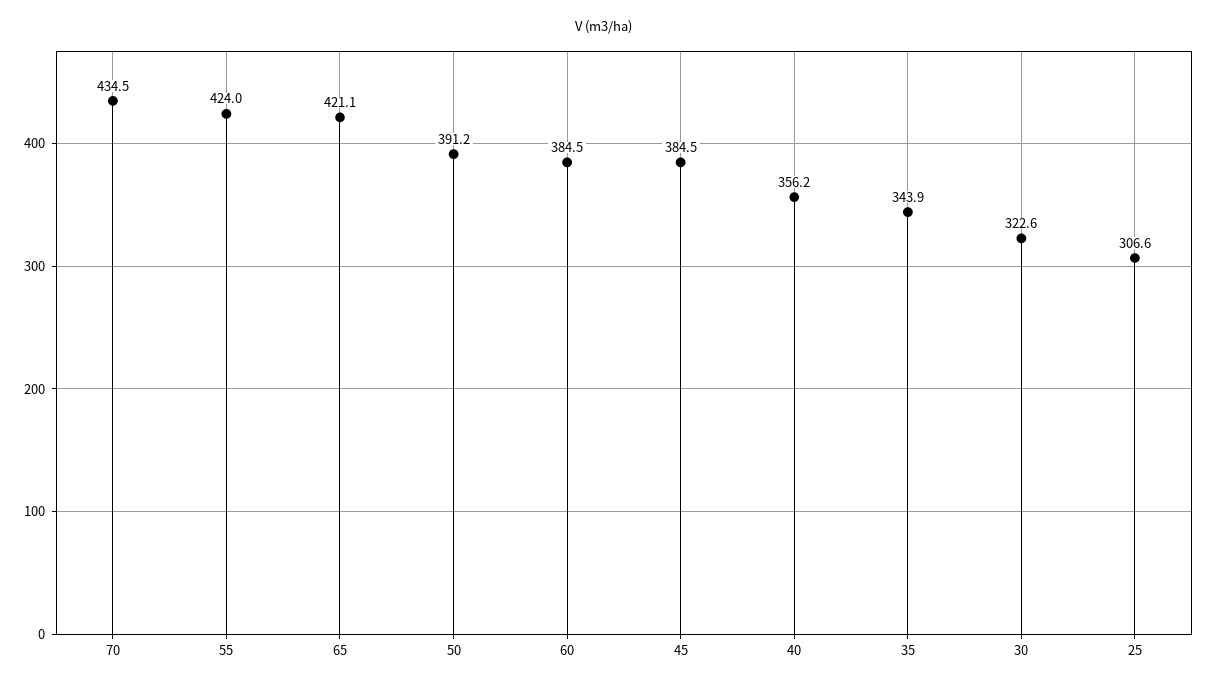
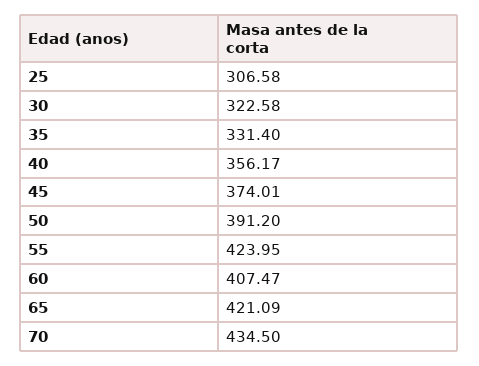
  {
    "70": 434.5,
    "55": 423.95,
    "65": 421.09,
    "50": 391.2,
-   "60": 384.5,
+   "60": 407.47,
-   "45": 384.5,
+   "45": 374.01,
    "40": 356.17,
-   "35": 343.9,
+   "35": 331.4,
    "30": 322.58,
    "25": 306.58
  }

